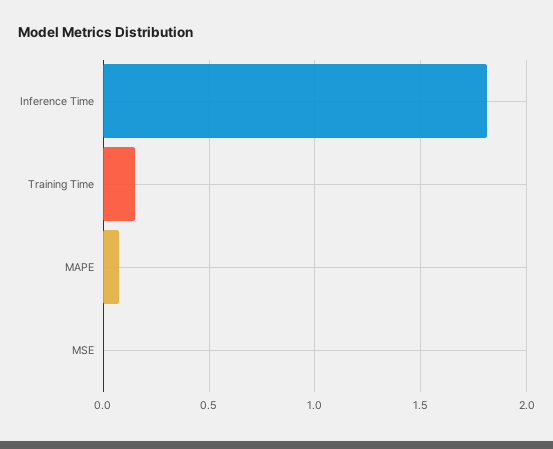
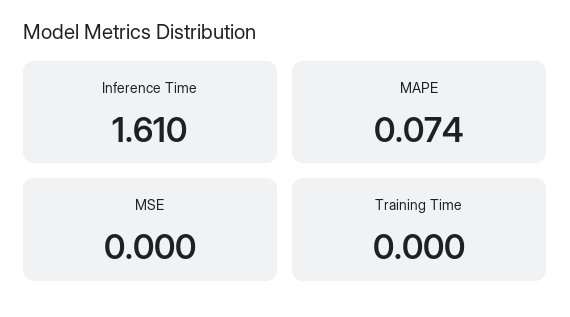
  {
-   "Inference Time": 1.8,
+   "Inference Time": 1.61,
-   "Training Time": 0.15,
+   "Training Time": 0,
    "MAPE": 0.074,
    "MSE": 0
  }

